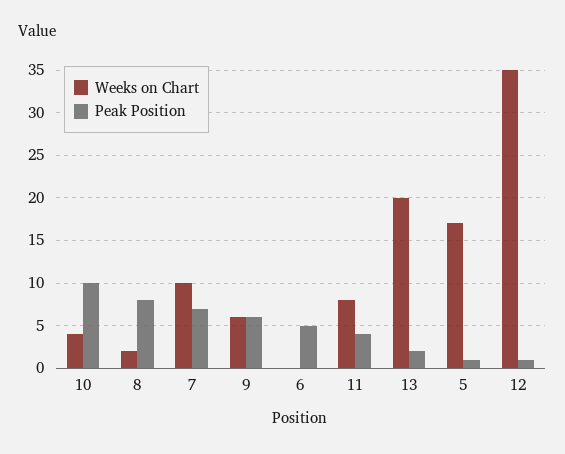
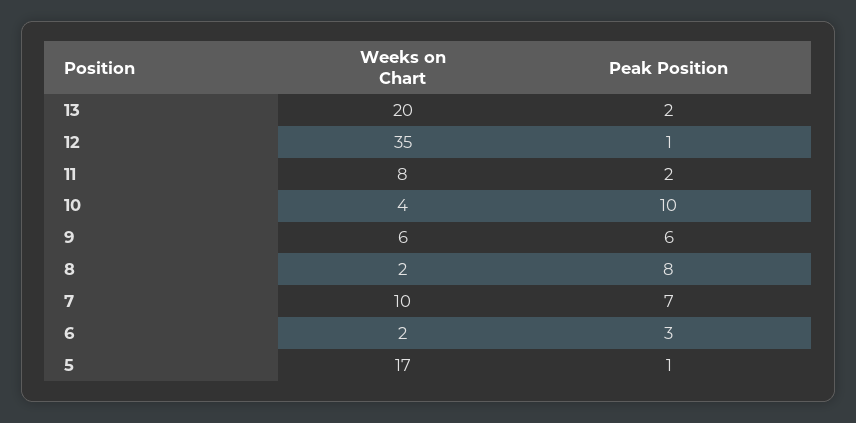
  {
    "Weeks on Chart": {
      "10": 4,
      "8": 2,
      "7": 10,
      "9": 6,
-     "6": 0,
+     "6": 2,
      "11": 8,
      "13": 20,
      "5": 17,
      "12": 35
    },
    "Peak Position": {
      "10": 10,
      "8": 8,
      "7": 7,
      "9": 6,
-     "6": 5,
+     "6": 3,
-     "11": 4,
+     "11": 2,
      "13": 2,
      "5": 1,
      "12": 1
    }
  }

